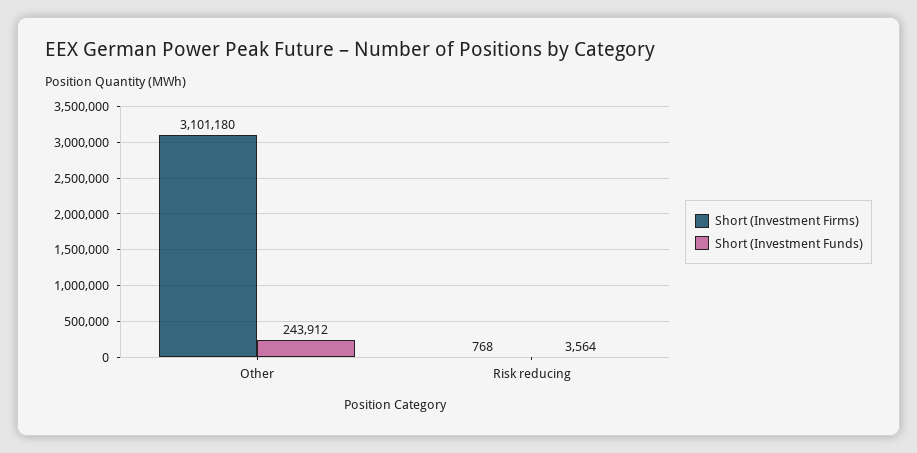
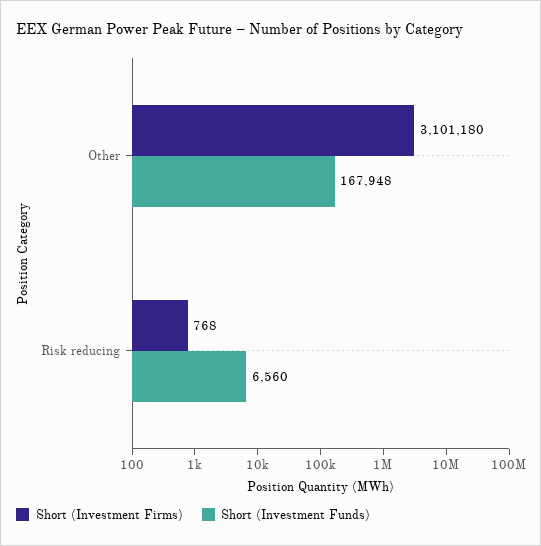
  {
    "Short (Investment Firms)": {
      "Other": 3101180,
      "Risk reducing": 768
    },
    "Short (Investment Funds)": {
-     "Other": 243912,
+     "Other": 167948,
-     "Risk reducing": 3564
+     "Risk reducing": 6560
    }
  }

